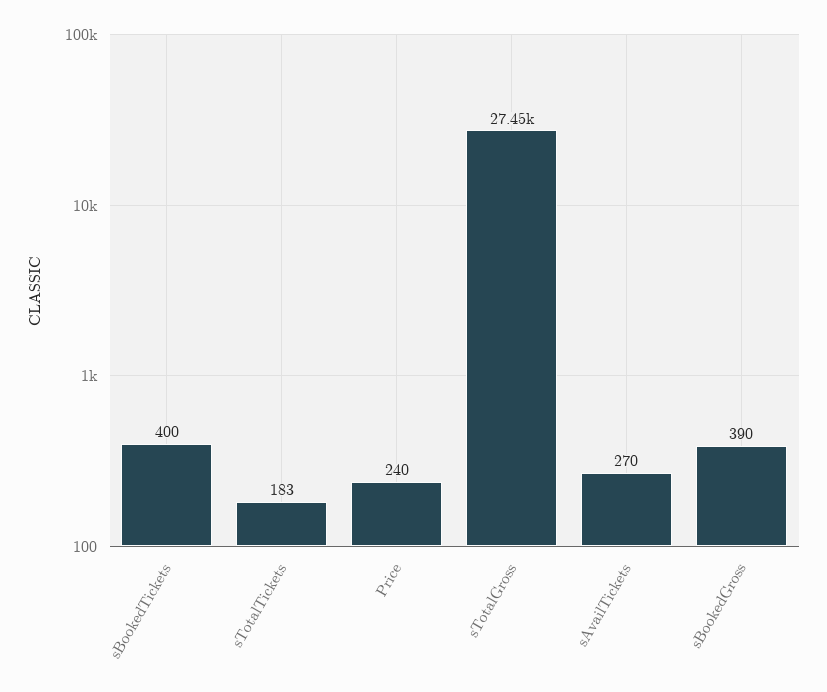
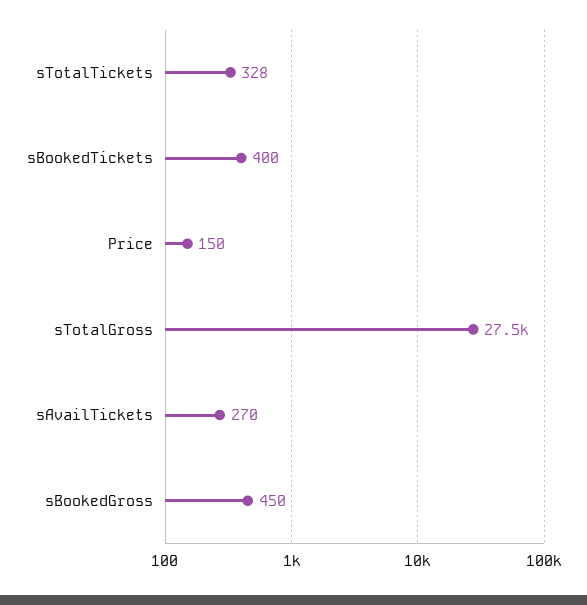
  {
    "sBookedTickets": 400,
-   "sTotalTickets": 183,
+   "sTotalTickets": 328,
-   "Price": 240,
+   "Price": 150,
    "sTotalGross": 27450,
    "sAvailTickets": 270,
-   "sBookedGross": 390
+   "sBookedGross": 450
  }

